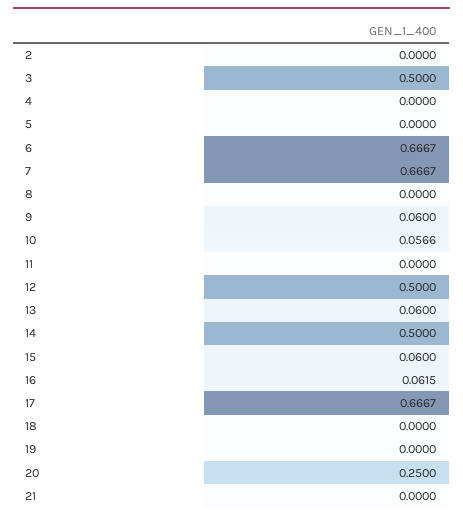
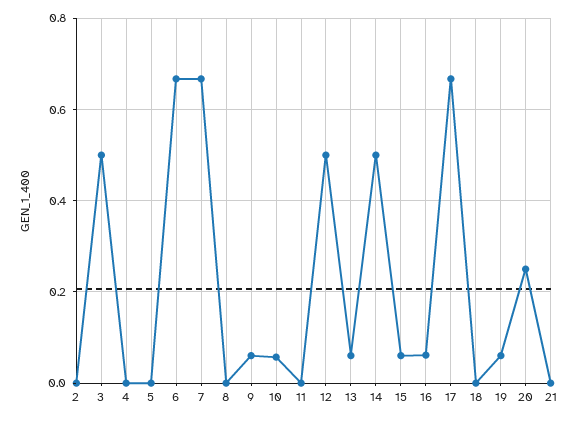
  {
    "2": 0,
    "3": 0.5,
    "4": 0,
    "5": 0,
    "6": 0.6667,
    "7": 0.6667,
    "8": 0,
    "9": 0.06,
    "10": 0.0566,
    "11": 0,
    "12": 0.5,
    "13": 0.06,
    "14": 0.5,
    "15": 0.06,
    "16": 0.0615,
    "17": 0.6667,
    "18": 0,
-   "19": 0,
+   "19": 0.06,
    "20": 0.25,
    "21": 0
  }

